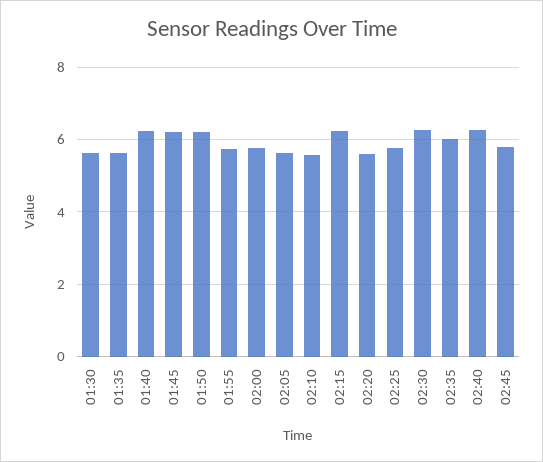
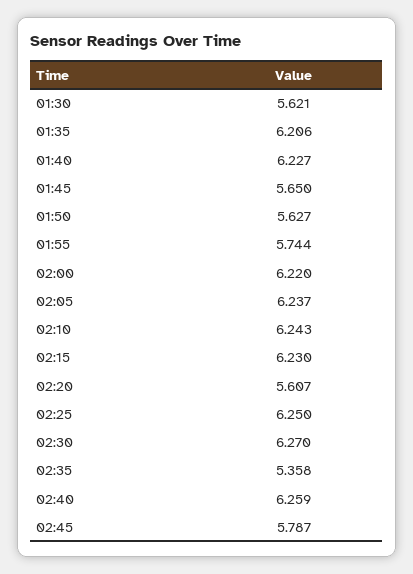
  {
    "01:30": 5.621,
-   "01:35": 5.6,
+   "01:35": 6.206,
    "01:40": 6.227,
-   "01:45": 6.2,
+   "01:45": 5.65,
-   "01:50": 6.2,
+   "01:50": 5.627,
    "01:55": 5.744,
-   "02:00": 5.8,
+   "02:00": 6.22,
-   "02:05": 5.6,
+   "02:05": 6.237,
-   "02:10": 5.6,
+   "02:10": 6.243,
    "02:15": 6.23,
    "02:20": 5.607,
-   "02:25": 5.8,
+   "02:25": 6.25,
    "02:30": 6.27,
-   "02:35": 6,
+   "02:35": 5.358,
    "02:40": 6.259,
    "02:45": 5.787
  }

